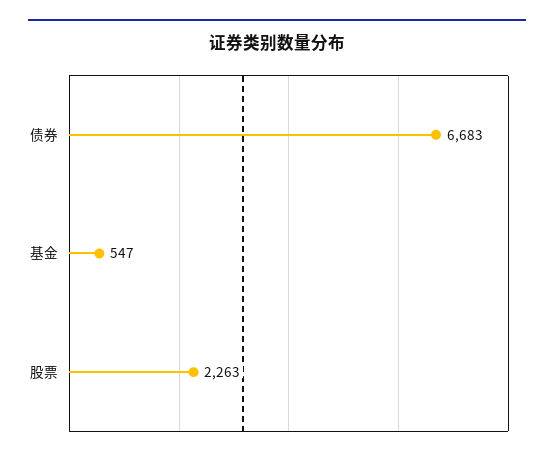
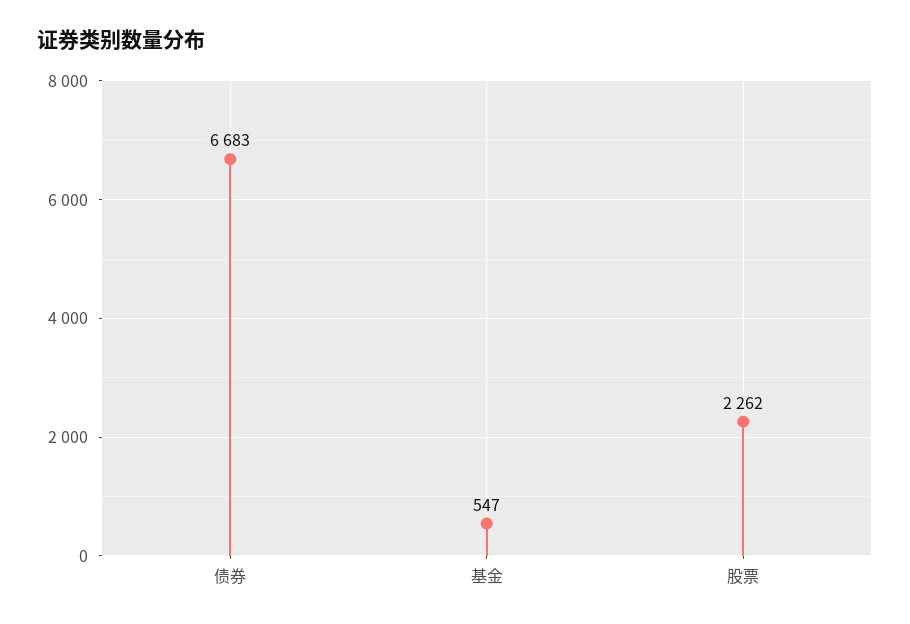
  {
    "债券": 6683,
    "基金": 547,
-   "股票": 2263
+   "股票": 2262
  }

